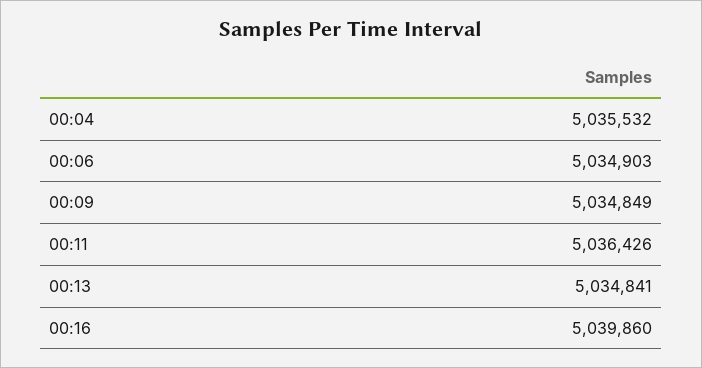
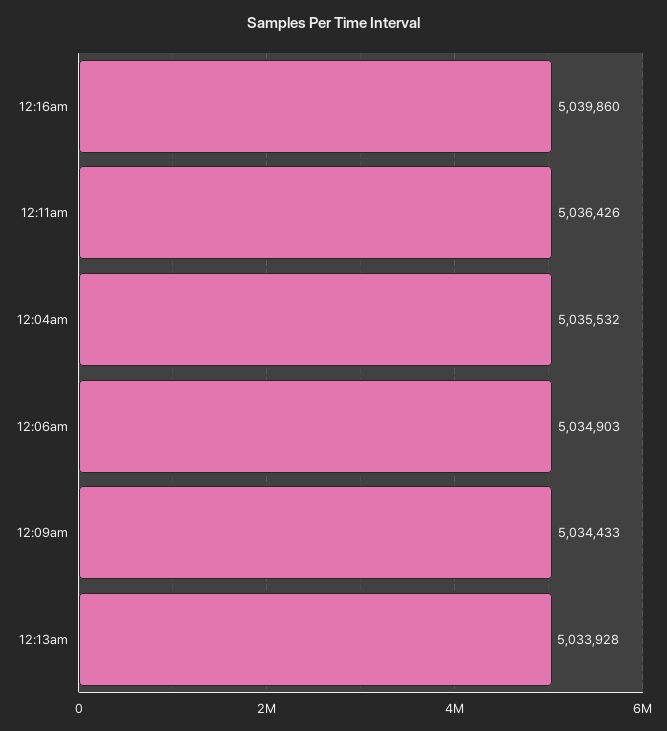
  {
    "00:04": 5035532,
    "00:06": 5034903,
-   "00:09": 5034849,
+   "00:09": 5034433,
    "00:11": 5036426,
-   "00:13": 5034841,
+   "00:13": 5033928,
    "00:16": 5039860
  }

